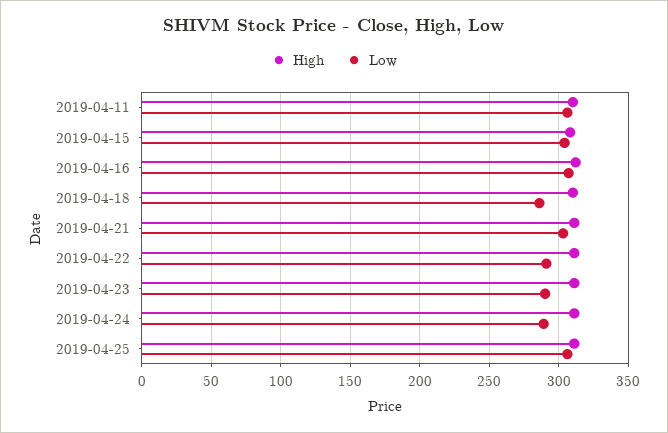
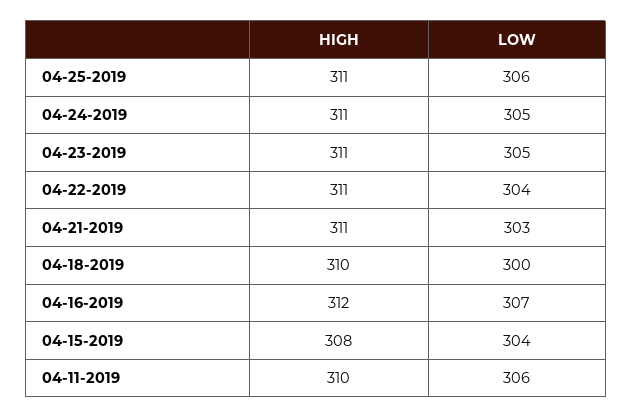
  {
    "High": {
      "2019-04-11": 310,
      "2019-04-15": 308,
      "2019-04-16": 312,
      "2019-04-18": 310,
      "2019-04-21": 311,
      "2019-04-22": 311,
      "2019-04-23": 311,
      "2019-04-24": 311,
      "2019-04-25": 311
    },
    "Low": {
      "2019-04-11": 306,
      "2019-04-15": 304,
      "2019-04-16": 307,
-     "2019-04-18": 285,
+     "2019-04-18": 300,
      "2019-04-21": 303,
-     "2019-04-22": 290,
+     "2019-04-22": 304,
-     "2019-04-23": 290,
+     "2019-04-23": 305,
-     "2019-04-24": 290,
+     "2019-04-24": 305,
      "2019-04-25": 306
    }
  }

